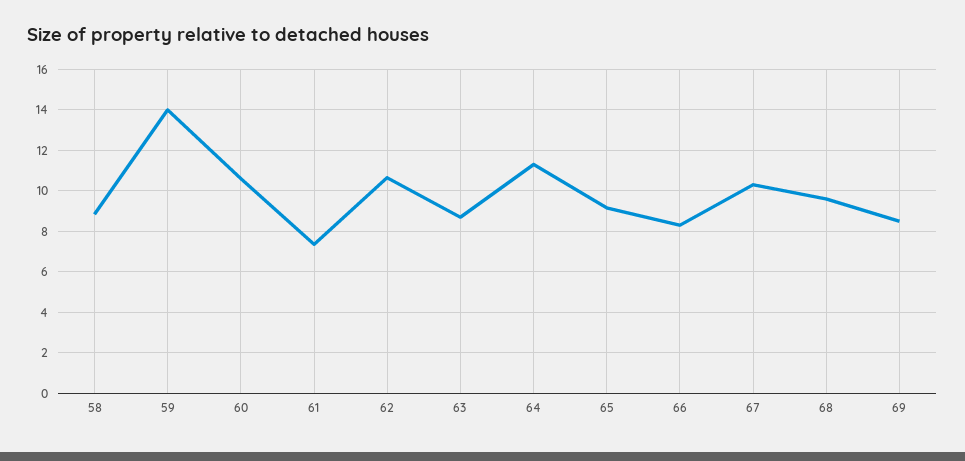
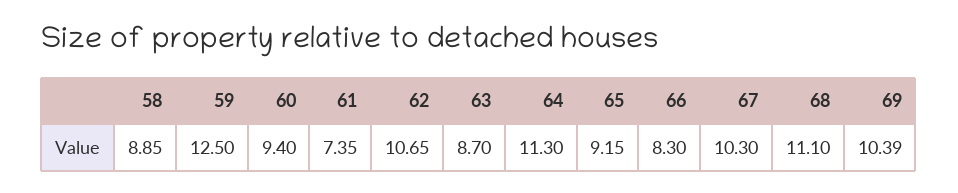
  {
    "58": 8.85,
-   "59": 14,
+   "59": 12.5,
-   "60": 10.5,
+   "60": 9.4,
    "61": 7.35,
    "62": 10.65,
    "63": 8.7,
    "64": 11.3,
    "65": 9.15,
    "66": 8.3,
    "67": 10.3,
-   "68": 9.5,
+   "68": 11.1,
-   "69": 8.5
+   "69": 10.39
  }

